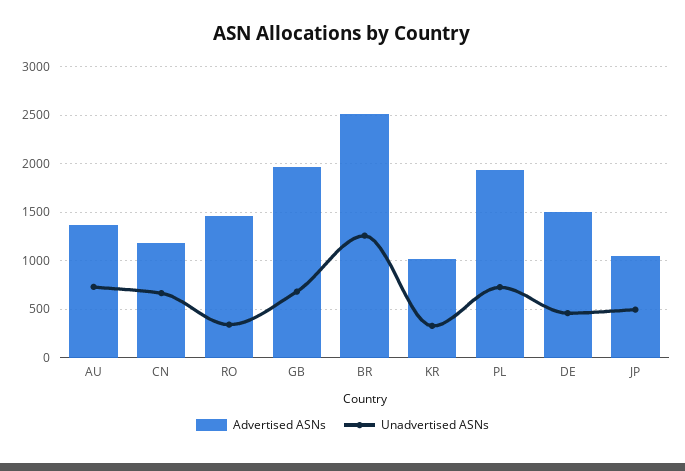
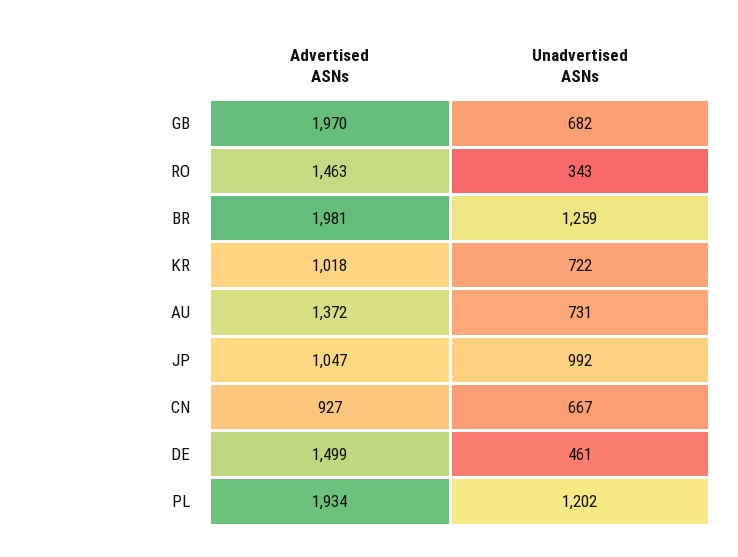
  {
    "Advertised ASNs": {
      "AU": 1372,
-     "CN": 1200,
+     "CN": 927,
      "RO": 1463,
      "GB": 1970,
-     "BR": 2500,
+     "BR": 1981,
      "KR": 1018,
      "PL": 1934,
      "DE": 1499,
      "JP": 1047
    },
    "Unadvertised ASNs": {
      "AU": 731,
      "CN": 667,
      "RO": 343,
      "GB": 682,
      "BR": 1259,
-     "KR": 300,
+     "KR": 722,
-     "PL": 700,
+     "PL": 1202,
      "DE": 461,
-     "JP": 500
+     "JP": 992
    }
  }

